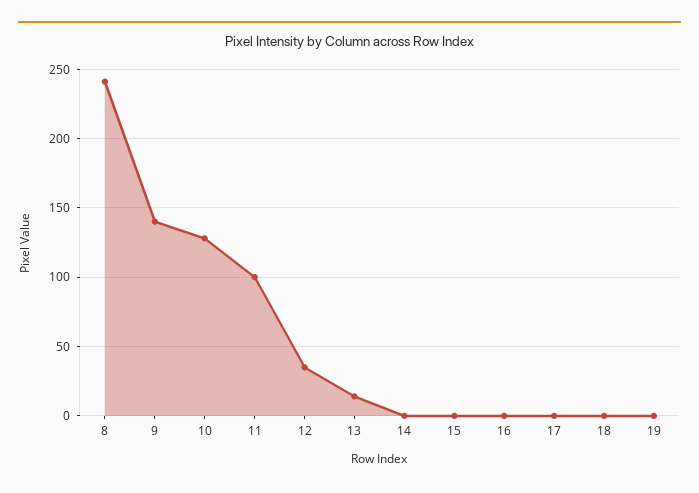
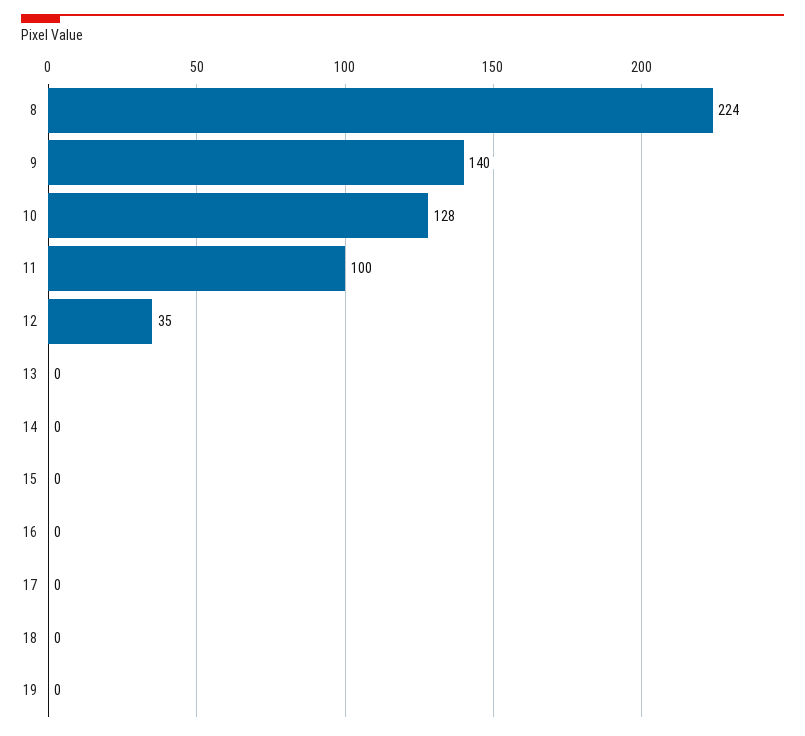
  {
-   "8": 240,
+   "8": 224,
    "9": 140,
    "10": 128,
    "11": 100,
    "12": 35,
-   "13": 15,
+   "13": 0,
    "14": 0,
    "15": 0,
    "16": 0,
    "17": 0,
    "18": 0,
    "19": 0
  }

